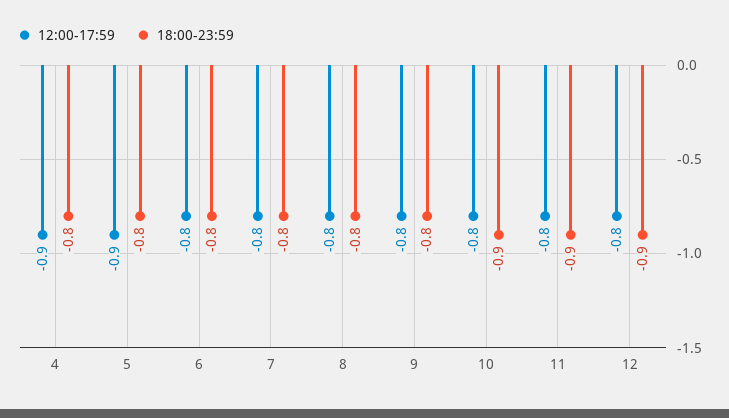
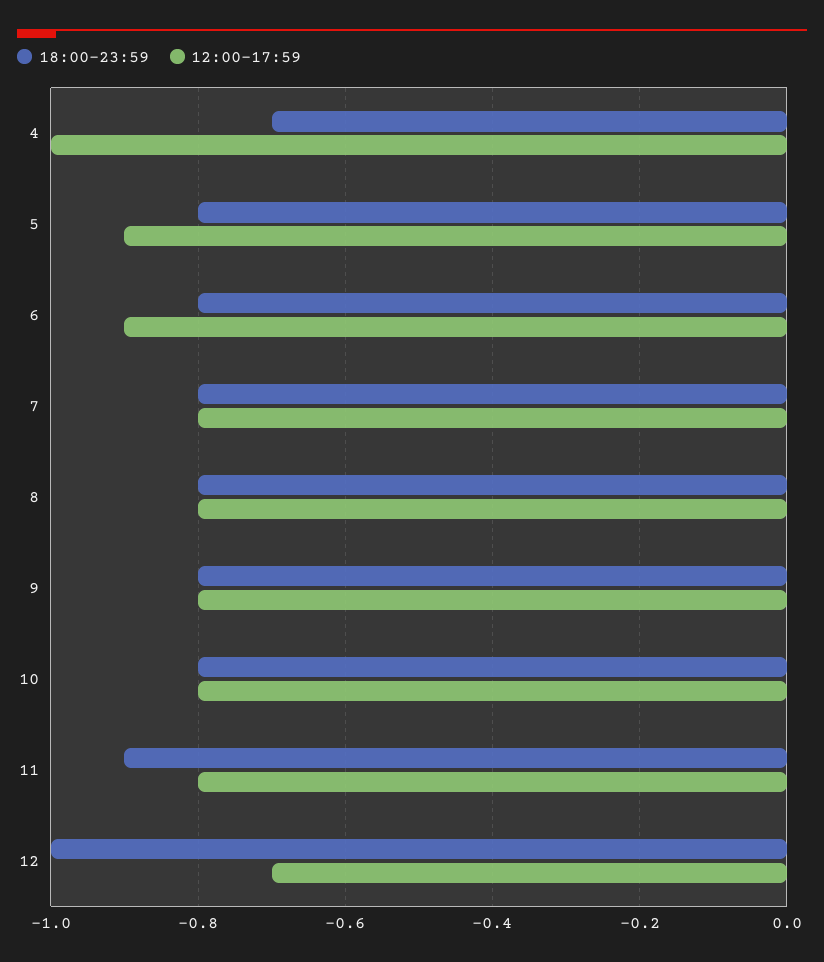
  {
    "12:00-17:59": {
-     "4": -0.9,
+     "4": -1,
      "5": -0.9,
-     "6": -0.8,
+     "6": -0.9,
      "7": -0.8,
      "8": -0.8,
      "9": -0.8,
      "10": -0.8,
      "11": -0.8,
-     "12": -0.8
+     "12": -0.7
    },
    "18:00-23:59": {
-     "4": -0.8,
+     "4": -0.7,
      "5": -0.8,
      "6": -0.8,
      "7": -0.8,
      "8": -0.8,
      "9": -0.8,
-     "10": -0.9,
+     "10": -0.8,
      "11": -0.9,
-     "12": -0.9
+     "12": -1
    }
  }

